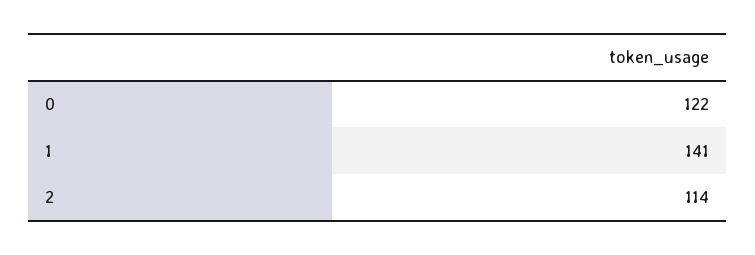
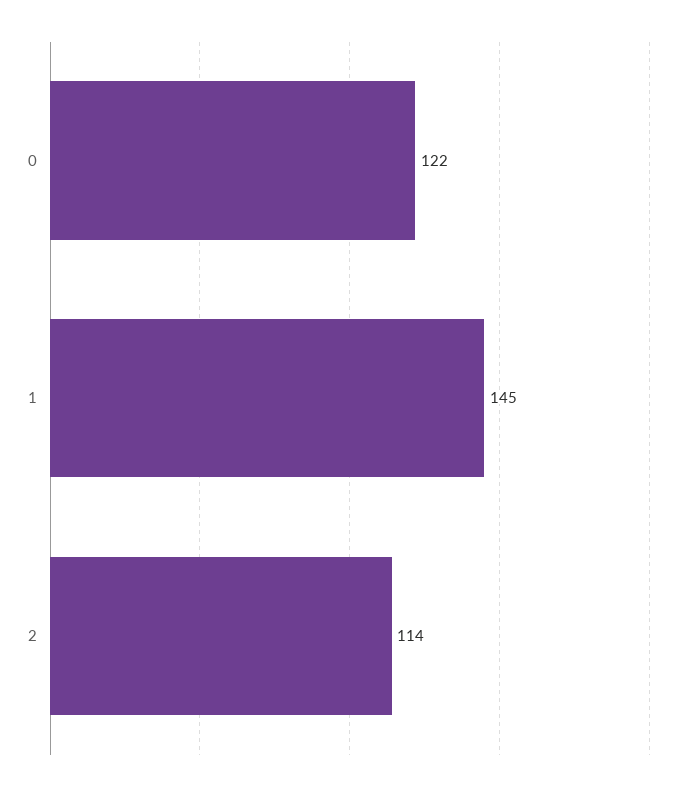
  {
    "0": 122,
-   "1": 141,
+   "1": 145,
    "2": 114
  }

